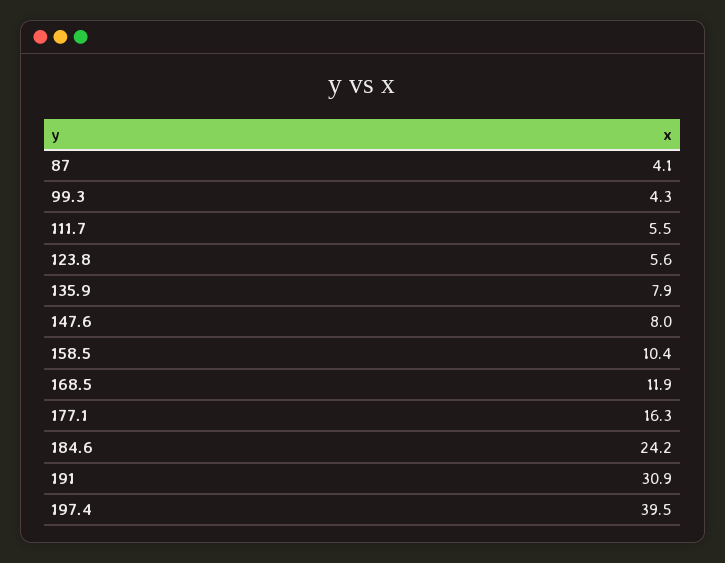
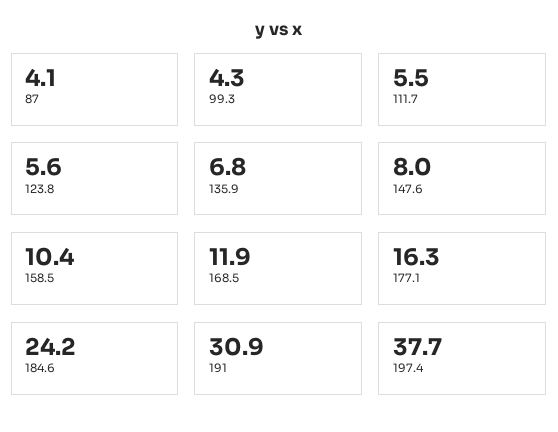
  {
    "87": 4.1,
    "99.3": 4.3,
    "111.7": 5.5,
    "123.8": 5.6,
-   "135.9": 7.9,
+   "135.9": 6.8,
    "147.6": 8,
    "158.5": 10.4,
    "168.5": 11.9,
    "177.1": 16.3,
    "184.6": 24.2,
    "191": 30.9,
-   "197.4": 39.5
+   "197.4": 37.7
  }

